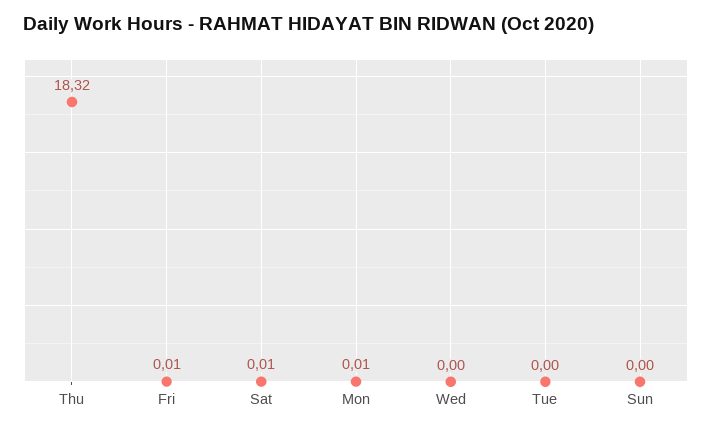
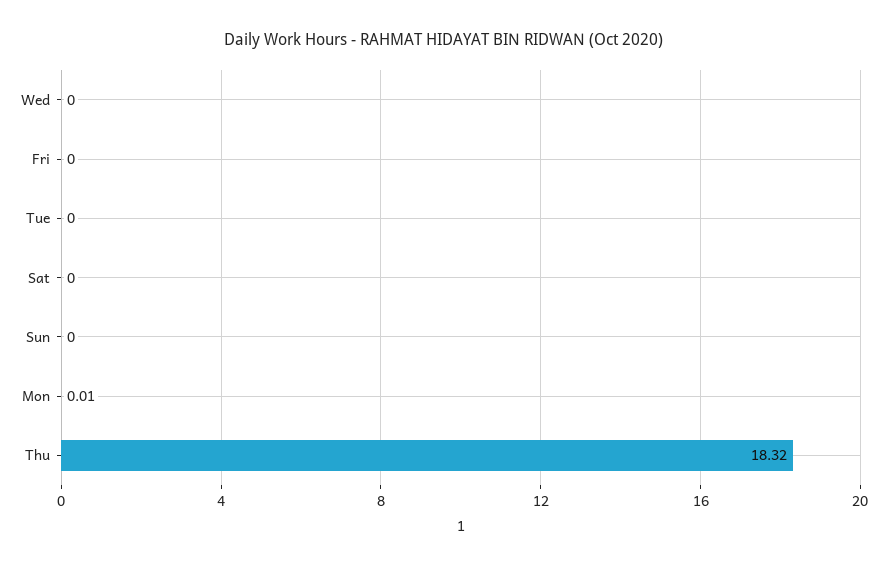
  {
    "Thu": 18.32,
-   "Fri": 0.01,
+   "Fri": 0,
-   "Sat": 0.01,
+   "Sat": 0,
    "Mon": 0.01,
    "Wed": 0,
    "Tue": 0,
    "Sun": 0
  }

